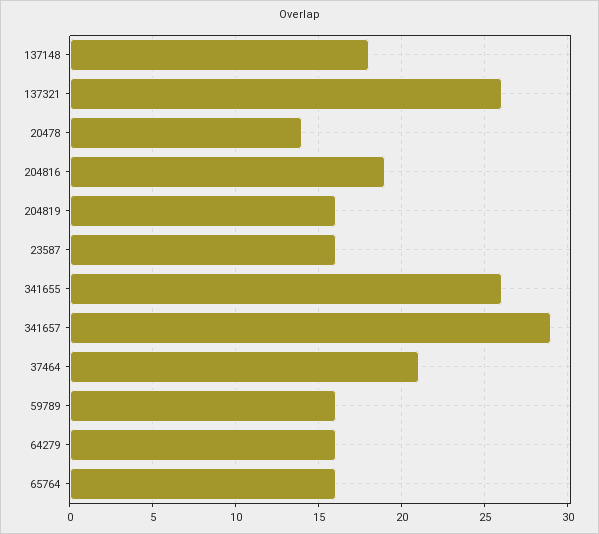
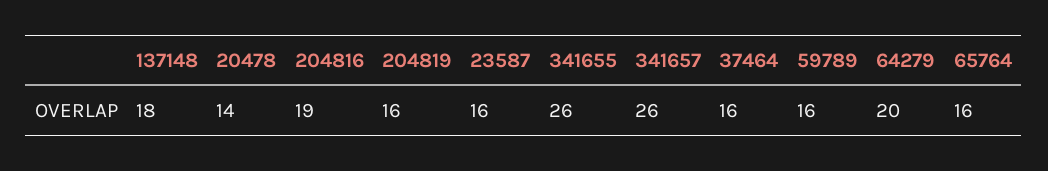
  {
    "137148": 18,
-   "137321": 26,
    "20478": 14,
    "204816": 19,
    "204819": 16,
    "23587": 16,
    "341655": 26,
-   "341657": 29,
+   "341657": 26,
-   "37464": 21,
+   "37464": 16,
    "59789": 16,
-   "64279": 16,
+   "64279": 20,
    "65764": 16
  }

